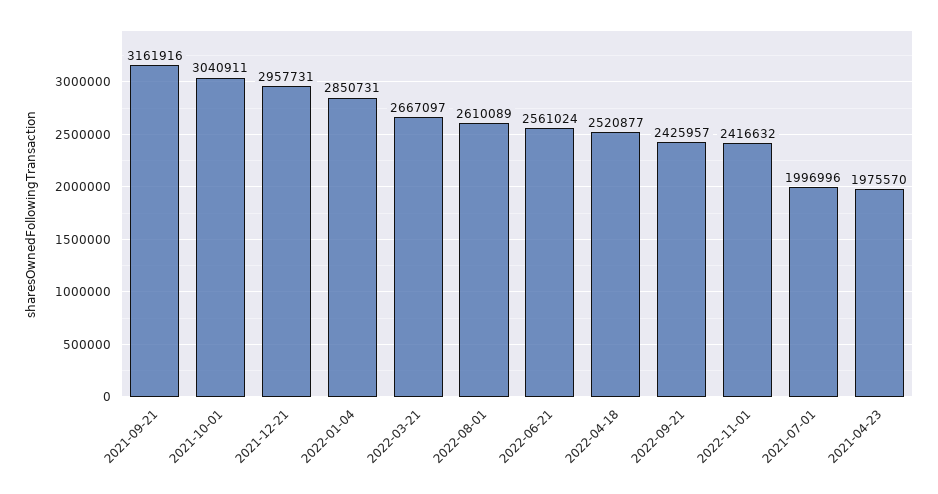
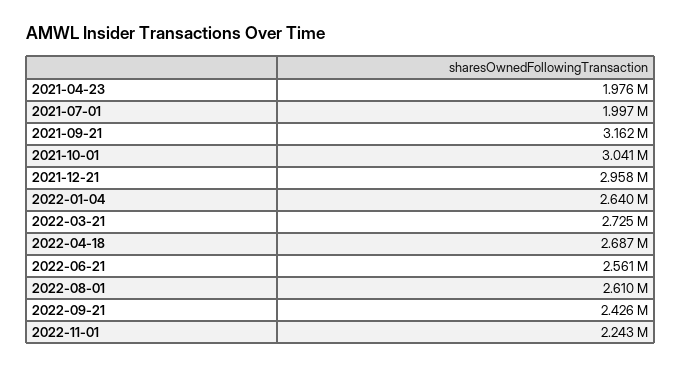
  {
    "2021-09-21": 3161916,
    "2021-10-01": 3040911,
    "2021-12-21": 2957731,
-   "2022-01-04": 2850731,
+   "2022-01-04": 2640000,
-   "2022-03-21": 2667097,
+   "2022-03-21": 2725000,
    "2022-08-01": 2610089,
    "2022-06-21": 2561024,
-   "2022-04-18": 2520877,
+   "2022-04-18": 2687000,
    "2022-09-21": 2425957,
-   "2022-11-01": 2416632,
+   "2022-11-01": 2243000,
    "2021-07-01": 1996996,
    "2021-04-23": 1975570
  }

